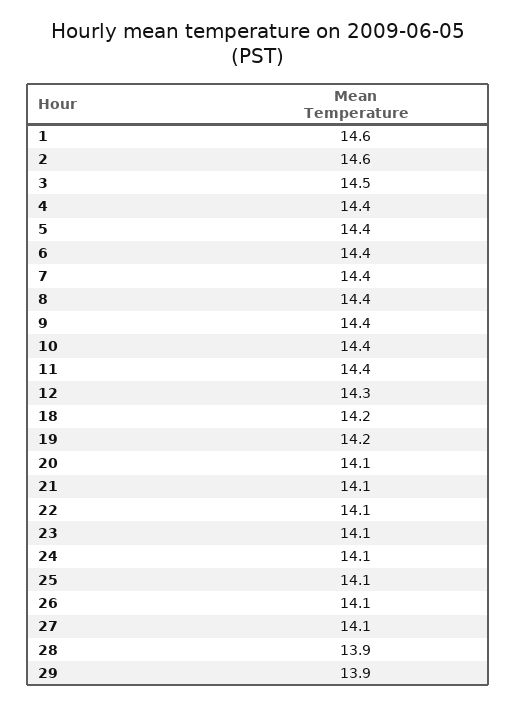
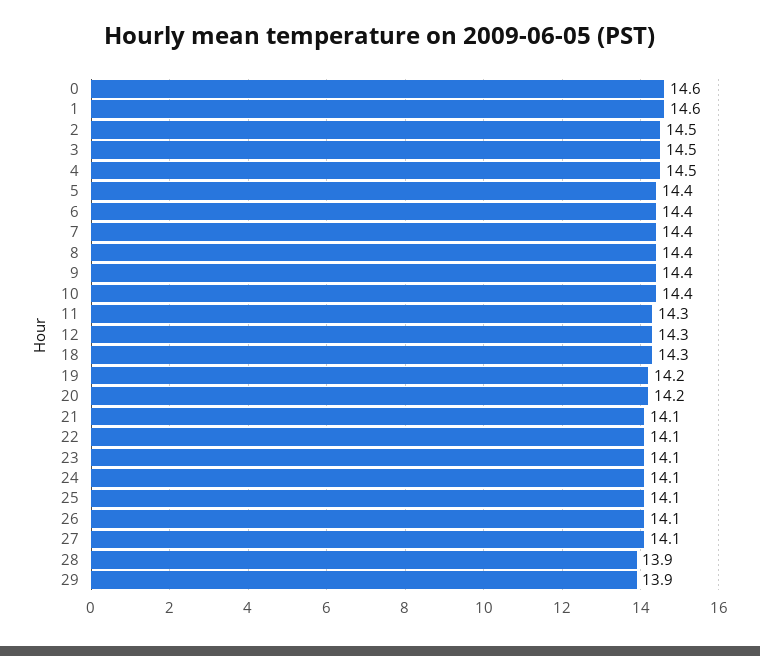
  {
    "1": 14.6,
-   "2": 14.6,
+   "2": 14.5,
    "3": 14.5,
-   "4": 14.4,
+   "4": 14.5,
    "5": 14.4,
    "6": 14.4,
    "7": 14.4,
    "8": 14.4,
    "9": 14.4,
    "10": 14.4,
-   "11": 14.4,
+   "11": 14.3,
    "12": 14.3,
-   "18": 14.2,
+   "18": 14.3,
    "19": 14.2,
-   "20": 14.1,
+   "20": 14.2,
    "21": 14.1,
    "22": 14.1,
    "23": 14.1,
    "24": 14.1,
    "25": 14.1,
    "26": 14.1,
    "27": 14.1,
    "28": 13.9,
-   "29": 13.9
+   "29": 13.9,
+   "0": 14.6
  }

